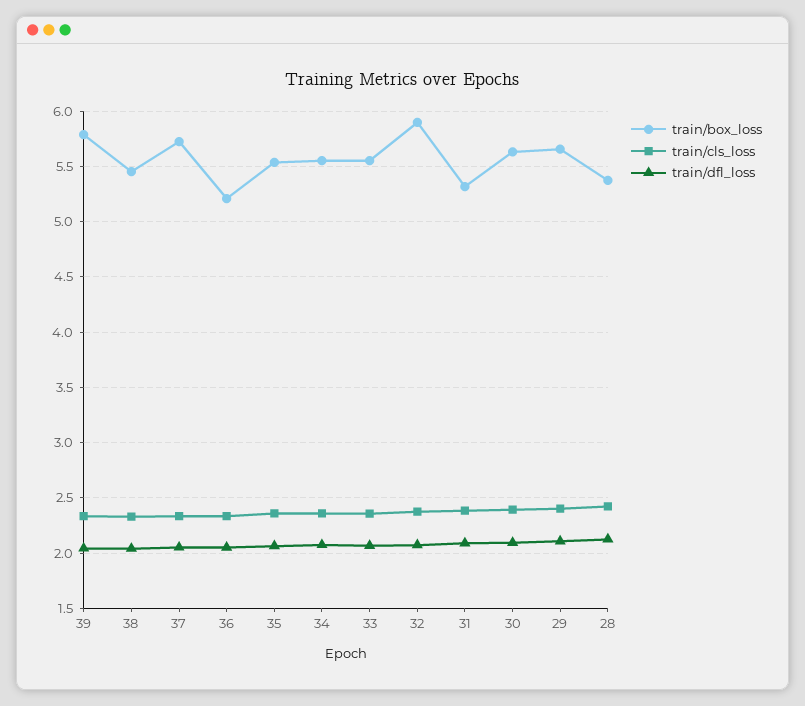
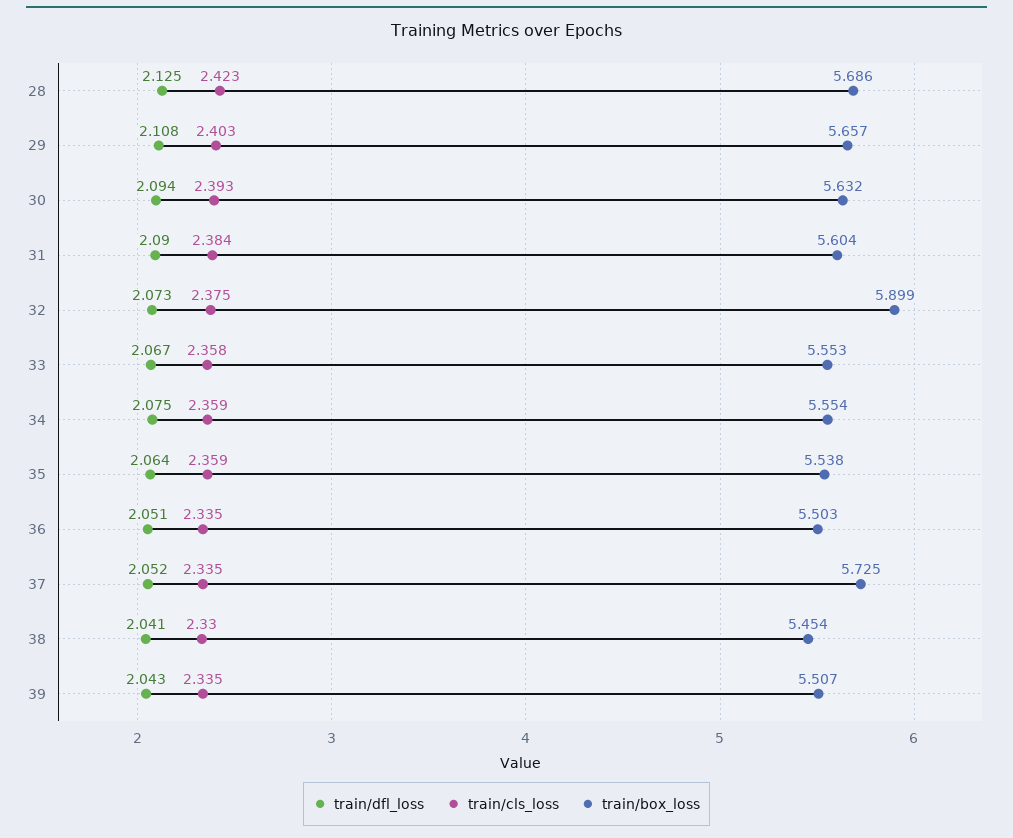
  {
    "train/box_loss": {
-     "39": 5.8,
+     "39": 5.507,
      "38": 5.454,
      "37": 5.725,
-     "36": 5.2,
+     "36": 5.503,
      "35": 5.538,
      "34": 5.554,
      "33": 5.553,
      "32": 5.899,
-     "31": 5.3,
+     "31": 5.604,
      "30": 5.632,
      "29": 5.657,
-     "28": 5.4
+     "28": 5.686
    },
    "train/cls_loss": {
      "39": 2.335,
      "38": 2.33,
      "37": 2.335,
      "36": 2.335,
      "35": 2.359,
      "34": 2.359,
      "33": 2.358,
      "32": 2.375,
      "31": 2.384,
      "30": 2.393,
      "29": 2.403,
      "28": 2.423
    },
    "train/dfl_loss": {
      "39": 2.043,
      "38": 2.041,
      "37": 2.052,
      "36": 2.051,
      "35": 2.064,
      "34": 2.075,
      "33": 2.067,
      "32": 2.073,
      "31": 2.09,
      "30": 2.094,
      "29": 2.108,
      "28": 2.125
    }
  }

